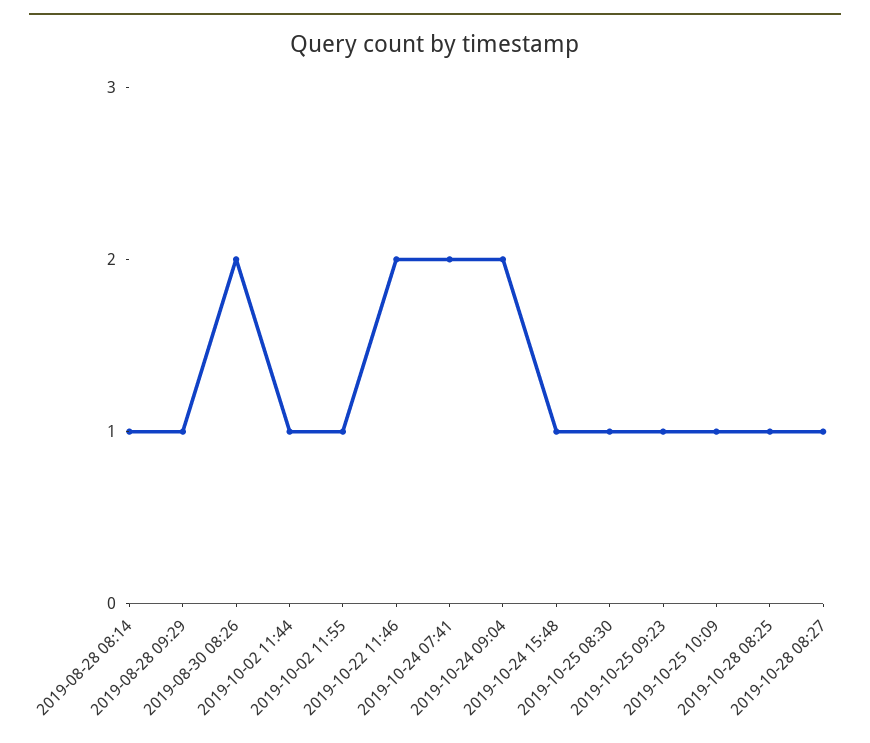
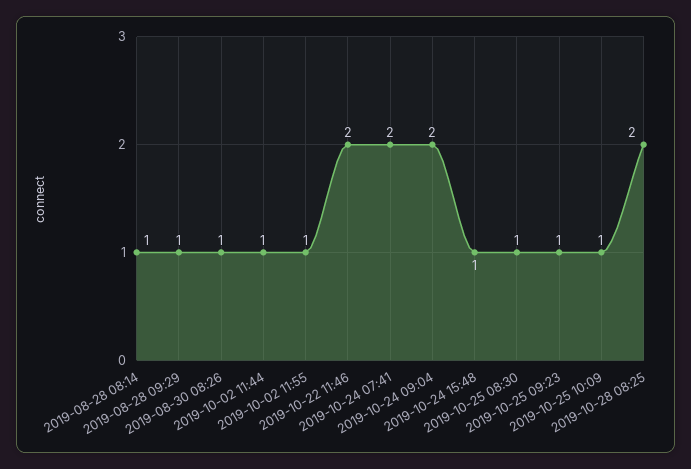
  {
    "2019-08-28 08:14": 1,
    "2019-08-28 09:29": 1,
-   "2019-08-30 08:26": 2,
+   "2019-08-30 08:26": 1,
    "2019-10-02 11:44": 1,
    "2019-10-02 11:55": 1,
    "2019-10-22 11:46": 2,
    "2019-10-24 07:41": 2,
    "2019-10-24 09:04": 2,
    "2019-10-24 15:48": 1,
    "2019-10-25 08:30": 1,
    "2019-10-25 09:23": 1,
    "2019-10-25 10:09": 1,
-   "2019-10-28 08:25": 1,
+   "2019-10-28 08:25": 2
-   "2019-10-28 08:27": 1
  }

